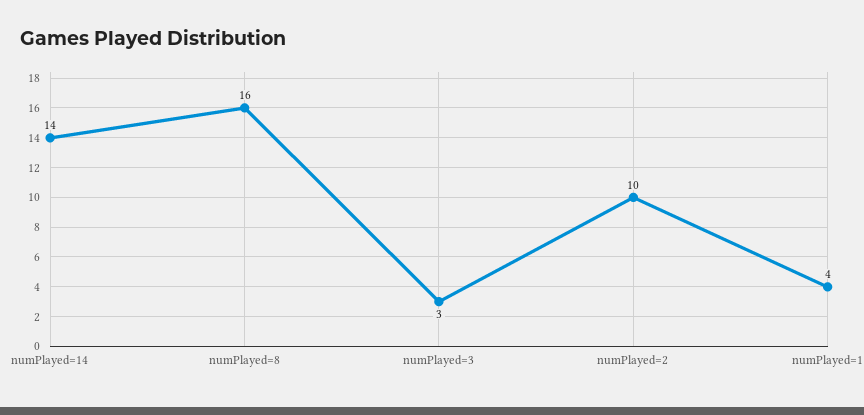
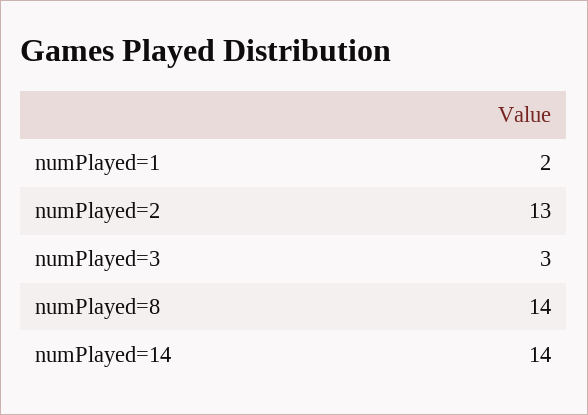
  {
    "numPlayed=14": 14,
-   "numPlayed=8": 16,
+   "numPlayed=8": 14,
    "numPlayed=3": 3,
-   "numPlayed=2": 10,
+   "numPlayed=2": 13,
-   "numPlayed=1": 4
+   "numPlayed=1": 2
  }

